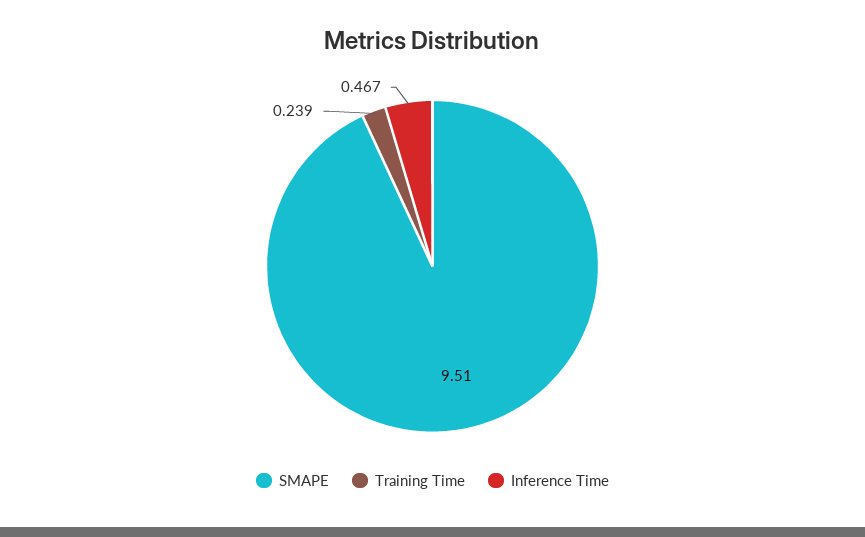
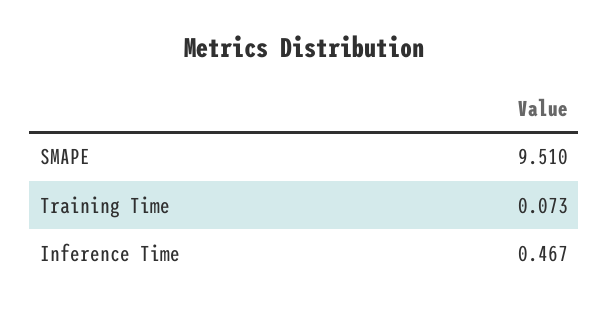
  {
    "SMAPE": 9.51,
-   "Training Time": 0.239,
+   "Training Time": 0.073,
    "Inference Time": 0.467
  }

